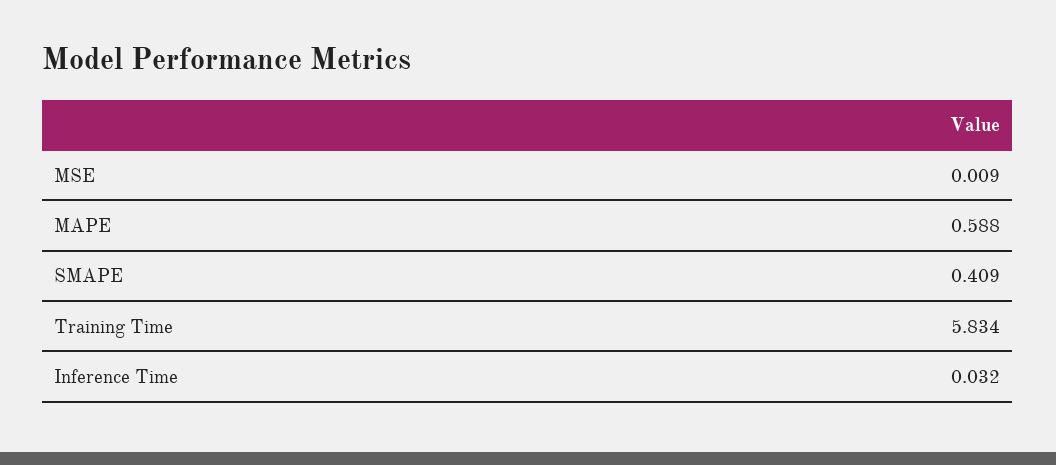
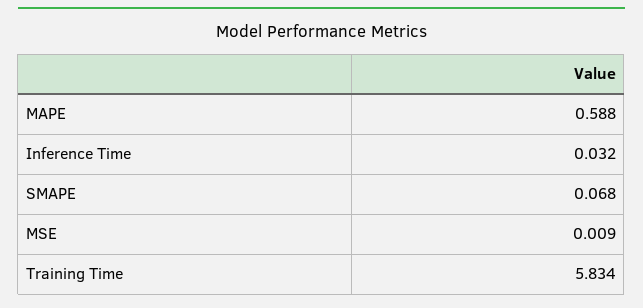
  {
    "MSE": 0.009,
    "MAPE": 0.588,
-   "SMAPE": 0.409,
+   "SMAPE": 0.068,
    "Training Time": 5.834,
    "Inference Time": 0.032
  }

